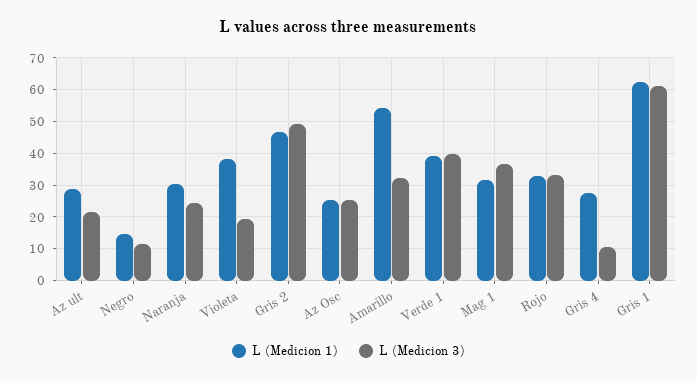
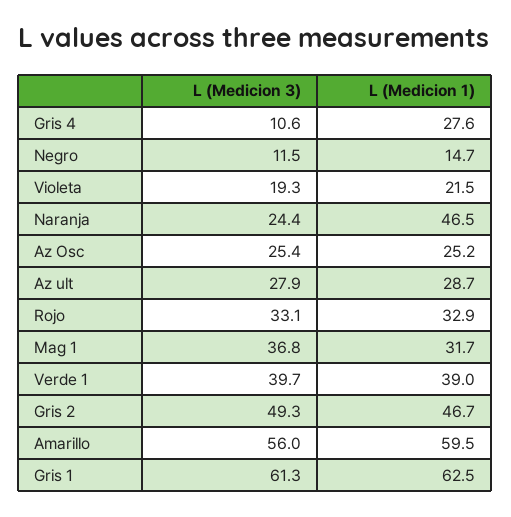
  {
    "L (Medicion 1)": {
      "Az ult": 28.7,
      "Negro": 14.7,
-     "Naranja": 30,
+     "Naranja": 46.5,
-     "Violeta": 38,
+     "Violeta": 21.5,
      "Gris 2": 46.7,
      "Az Osc": 25.2,
-     "Amarillo": 54,
+     "Amarillo": 59.5,
      "Verde 1": 39,
      "Mag 1": 31.7,
      "Rojo": 32.9,
      "Gris 4": 27.6,
      "Gris 1": 62.5
    },
    "L (Medicion 3)": {
-     "Az ult": 22,
+     "Az ult": 27.9,
      "Negro": 11.5,
      "Naranja": 24.4,
      "Violeta": 19.3,
      "Gris 2": 49.3,
      "Az Osc": 25.4,
-     "Amarillo": 32,
+     "Amarillo": 56,
      "Verde 1": 39.7,
      "Mag 1": 36.8,
      "Rojo": 33.1,
      "Gris 4": 10.6,
      "Gris 1": 61.3
    }
  }

